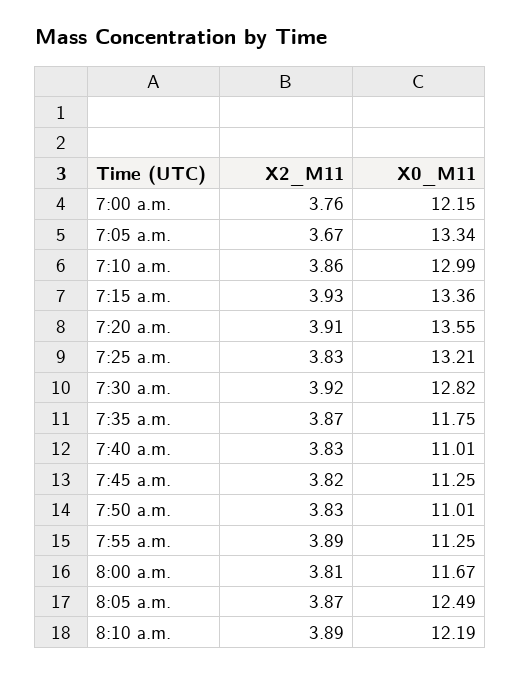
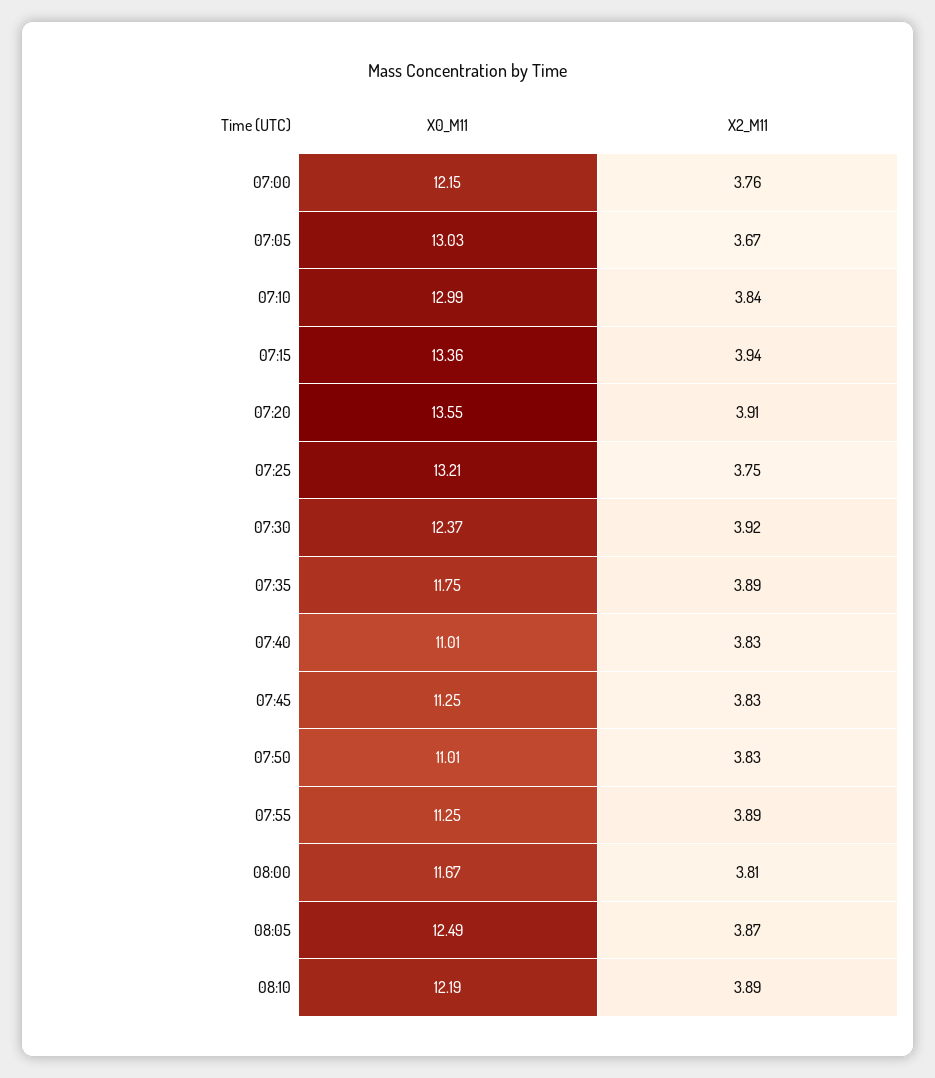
  {
    "X2_M11": {
      "7:00 a.m.": 3.76,
      "7:05 a.m.": 3.67,
-     "7:10 a.m.": 3.86,
+     "7:10 a.m.": 3.84,
-     "7:15 a.m.": 3.93,
+     "7:15 a.m.": 3.94,
      "7:20 a.m.": 3.91,
-     "7:25 a.m.": 3.83,
+     "7:25 a.m.": 3.75,
      "7:30 a.m.": 3.92,
-     "7:35 a.m.": 3.87,
+     "7:35 a.m.": 3.89,
      "7:40 a.m.": 3.83,
-     "7:45 a.m.": 3.82,
+     "7:45 a.m.": 3.83,
      "7:50 a.m.": 3.83,
      "7:55 a.m.": 3.89,
      "8:00 a.m.": 3.81,
      "8:05 a.m.": 3.87,
      "8:10 a.m.": 3.89
    },
    "X0_M11": {
      "7:00 a.m.": 12.15,
-     "7:05 a.m.": 13.34,
+     "7:05 a.m.": 13.03,
      "7:10 a.m.": 12.99,
      "7:15 a.m.": 13.36,
      "7:20 a.m.": 13.55,
      "7:25 a.m.": 13.21,
-     "7:30 a.m.": 12.82,
+     "7:30 a.m.": 12.37,
      "7:35 a.m.": 11.75,
      "7:40 a.m.": 11.01,
      "7:45 a.m.": 11.25,
      "7:50 a.m.": 11.01,
      "7:55 a.m.": 11.25,
      "8:00 a.m.": 11.67,
      "8:05 a.m.": 12.49,
      "8:10 a.m.": 12.19
    }
  }

